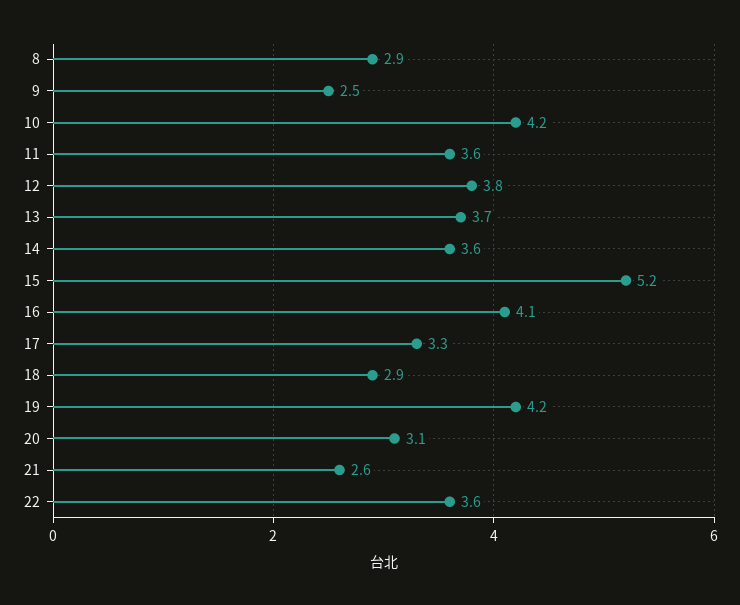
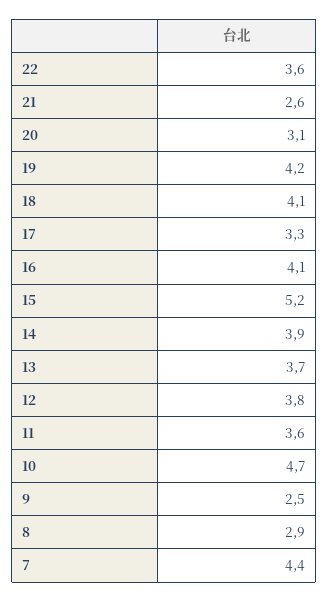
  {
    "8": 2.9,
    "9": 2.5,
-   "10": 4.2,
+   "10": 4.7,
    "11": 3.6,
    "12": 3.8,
    "13": 3.7,
-   "14": 3.6,
+   "14": 3.9,
    "15": 5.2,
    "16": 4.1,
    "17": 3.3,
-   "18": 2.9,
+   "18": 4.1,
    "19": 4.2,
    "20": 3.1,
    "21": 2.6,
-   "22": 3.6
+   "22": 3.6,
+   "7": 4.4
  }

